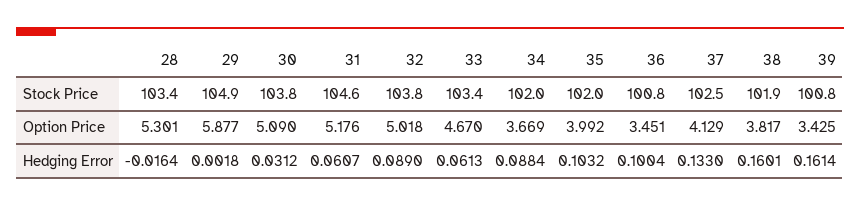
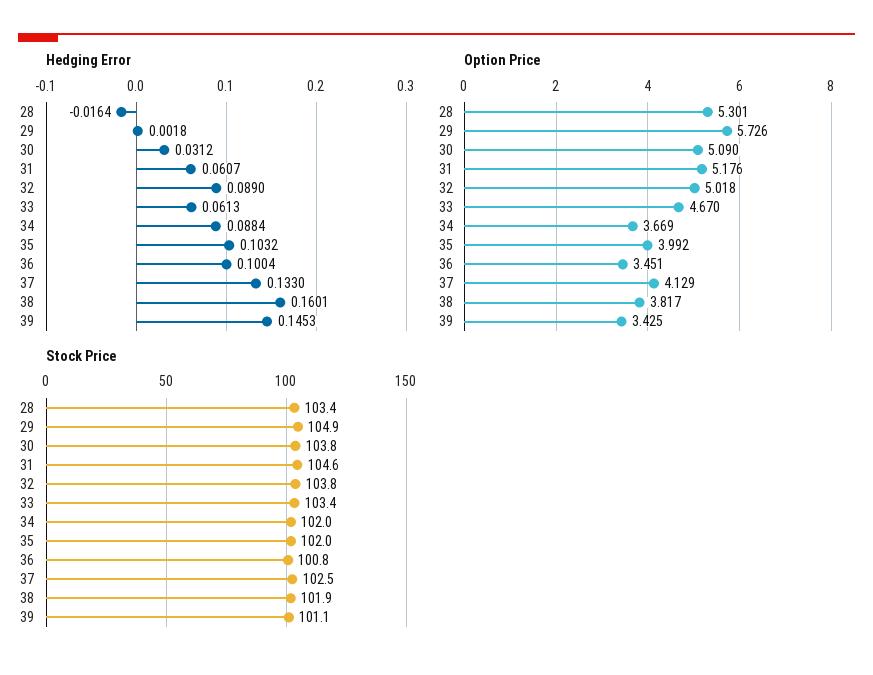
  {
    "Stock Price": {
      "28": 103.4,
      "29": 104.9,
      "30": 103.8,
      "31": 104.6,
      "32": 103.8,
      "33": 103.4,
      "34": 102,
      "35": 102,
      "36": 100.8,
      "37": 102.5,
      "38": 101.9,
-     "39": 100.8
+     "39": 101.1
    },
    "Option Price": {
      "28": 5.301,
-     "29": 5.877,
+     "29": 5.726,
      "30": 5.09,
      "31": 5.176,
      "32": 5.018,
      "33": 4.67,
      "34": 3.669,
      "35": 3.992,
      "36": 3.451,
      "37": 4.129,
      "38": 3.817,
      "39": 3.425
    },
    "Hedging Error": {
      "28": -0.0164,
      "29": 0.0018,
      "30": 0.0312,
      "31": 0.0607,
      "32": 0.089,
      "33": 0.0613,
      "34": 0.0884,
      "35": 0.1032,
      "36": 0.1004,
      "37": 0.133,
      "38": 0.1601,
-     "39": 0.1614
+     "39": 0.1453
    }
  }

